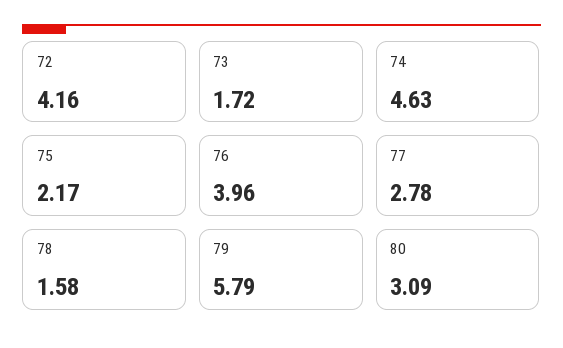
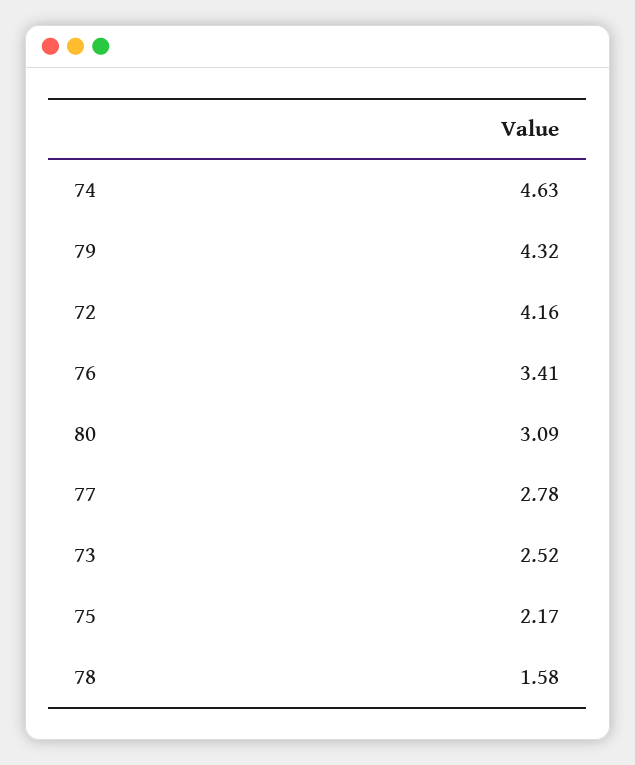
  {
    "72": 4.16,
-   "73": 1.72,
+   "73": 2.52,
    "74": 4.63,
    "75": 2.17,
-   "76": 3.96,
+   "76": 3.41,
    "77": 2.78,
    "78": 1.58,
-   "79": 5.79,
+   "79": 4.32,
    "80": 3.09
  }

